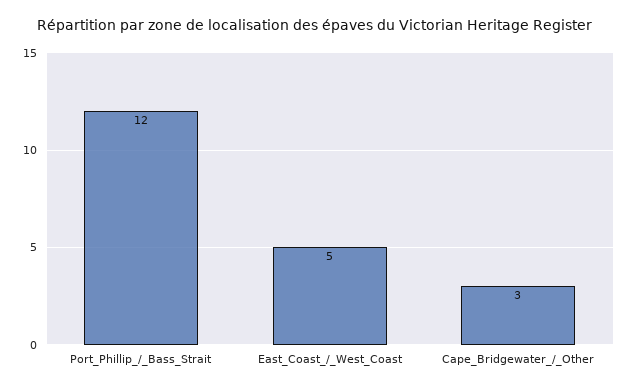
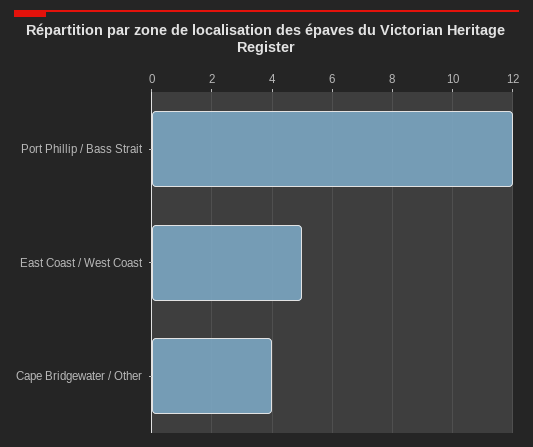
  {
    "Port_Phillip_/_Bass_Strait": 12,
    "East_Coast_/_West_Coast": 5,
-   "Cape_Bridgewater_/_Other": 3
+   "Cape_Bridgewater_/_Other": 4
  }

